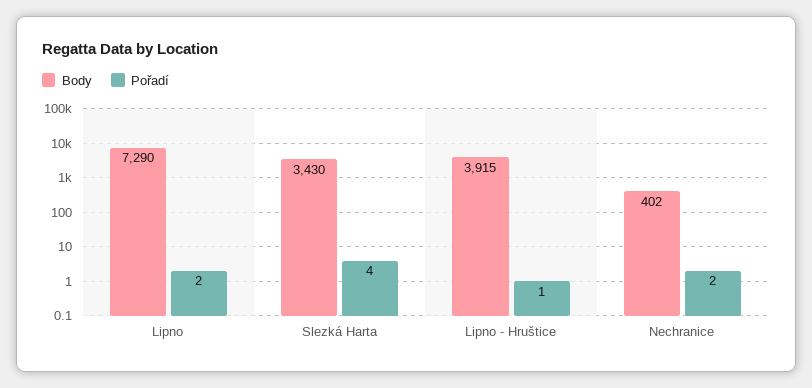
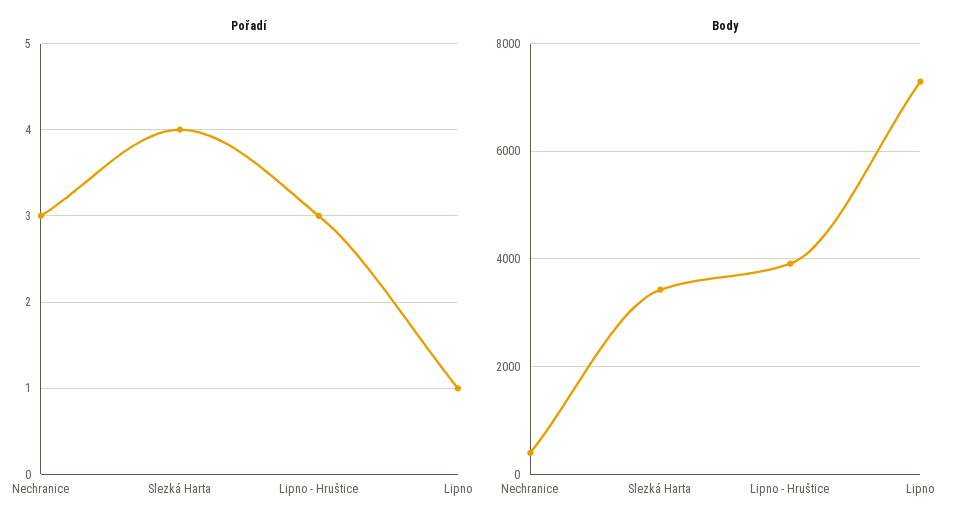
  {
    "Body": {
      "Lipno": 7290,
      "Slezká Harta": 3430,
      "Lipno - Hruštice": 3915,
      "Nechranice": 402
    },
    "Pořadí": {
-     "Lipno": 2,
+     "Lipno": 1,
      "Slezká Harta": 4,
-     "Lipno - Hruštice": 1,
+     "Lipno - Hruštice": 3,
-     "Nechranice": 2
+     "Nechranice": 3
    }
  }

